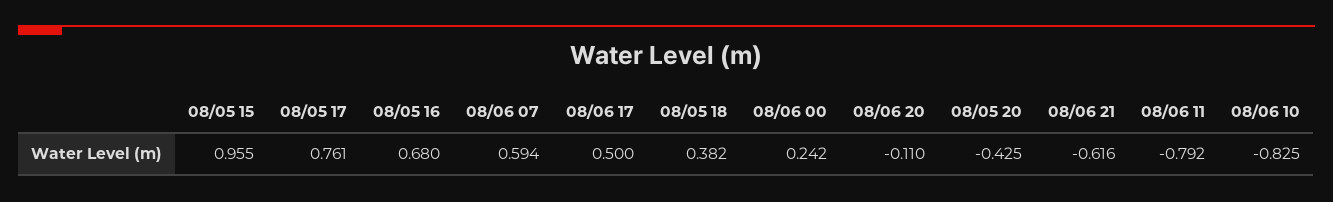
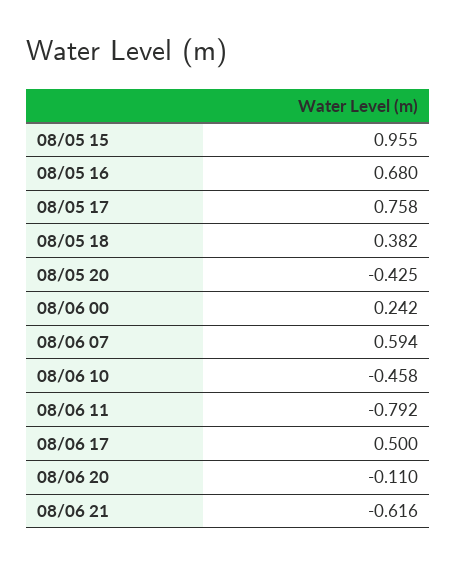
  {
    "08/05 15": 0.955,
-   "08/05 17": 0.761,
+   "08/05 17": 0.758,
    "08/05 16": 0.68,
    "08/06 07": 0.594,
    "08/06 17": 0.5,
    "08/05 18": 0.382,
    "08/06 00": 0.242,
    "08/06 20": -0.11,
    "08/05 20": -0.425,
    "08/06 21": -0.616,
    "08/06 11": -0.792,
-   "08/06 10": -0.825
+   "08/06 10": -0.458
  }

